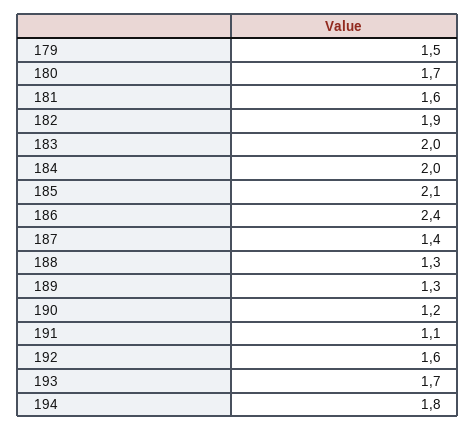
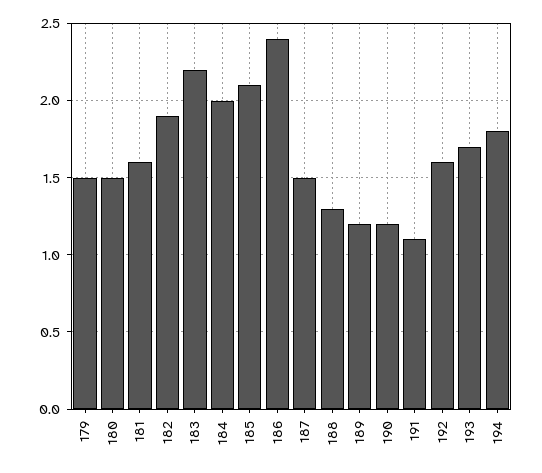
  {
    "179": 1.5,
-   "180": 1.7,
+   "180": 1.5,
    "181": 1.6,
    "182": 1.9,
-   "183": 2,
+   "183": 2.2,
    "184": 2,
    "185": 2.1,
    "186": 2.4,
-   "187": 1.4,
+   "187": 1.5,
    "188": 1.3,
-   "189": 1.3,
+   "189": 1.2,
    "190": 1.2,
    "191": 1.1,
    "192": 1.6,
    "193": 1.7,
    "194": 1.8
  }

